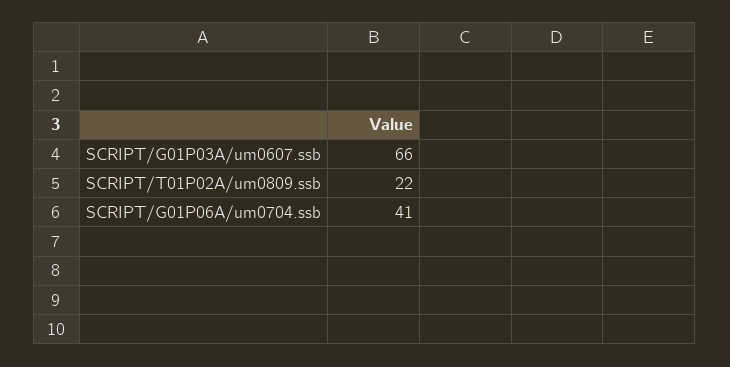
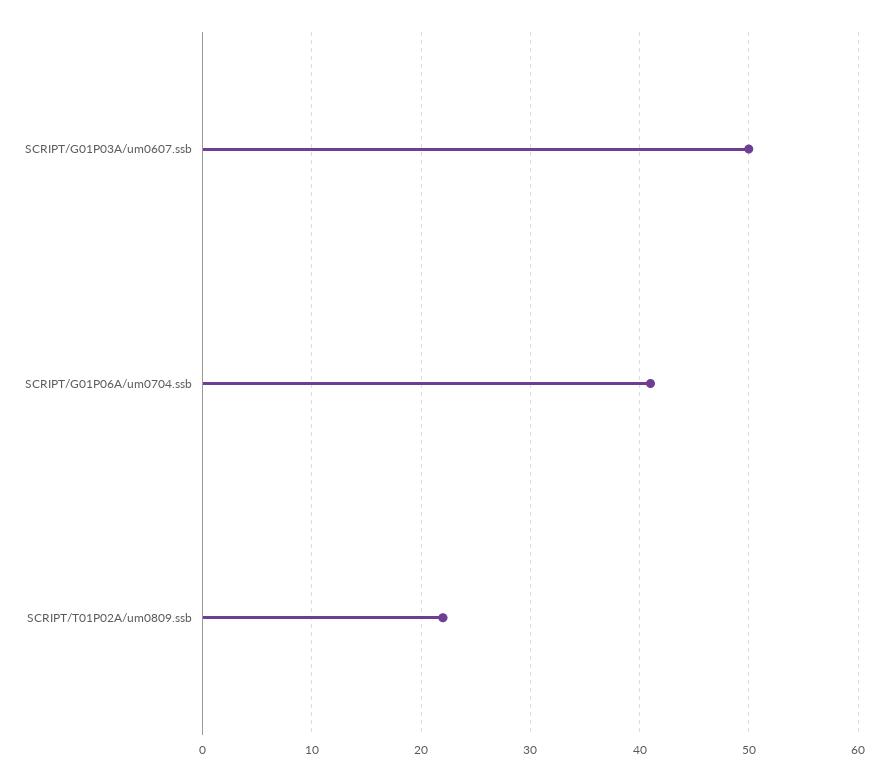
  {
-   "SCRIPT/G01P03A/um0607.ssb": 66,
+   "SCRIPT/G01P03A/um0607.ssb": 50,
    "SCRIPT/T01P02A/um0809.ssb": 22,
    "SCRIPT/G01P06A/um0704.ssb": 41
  }

